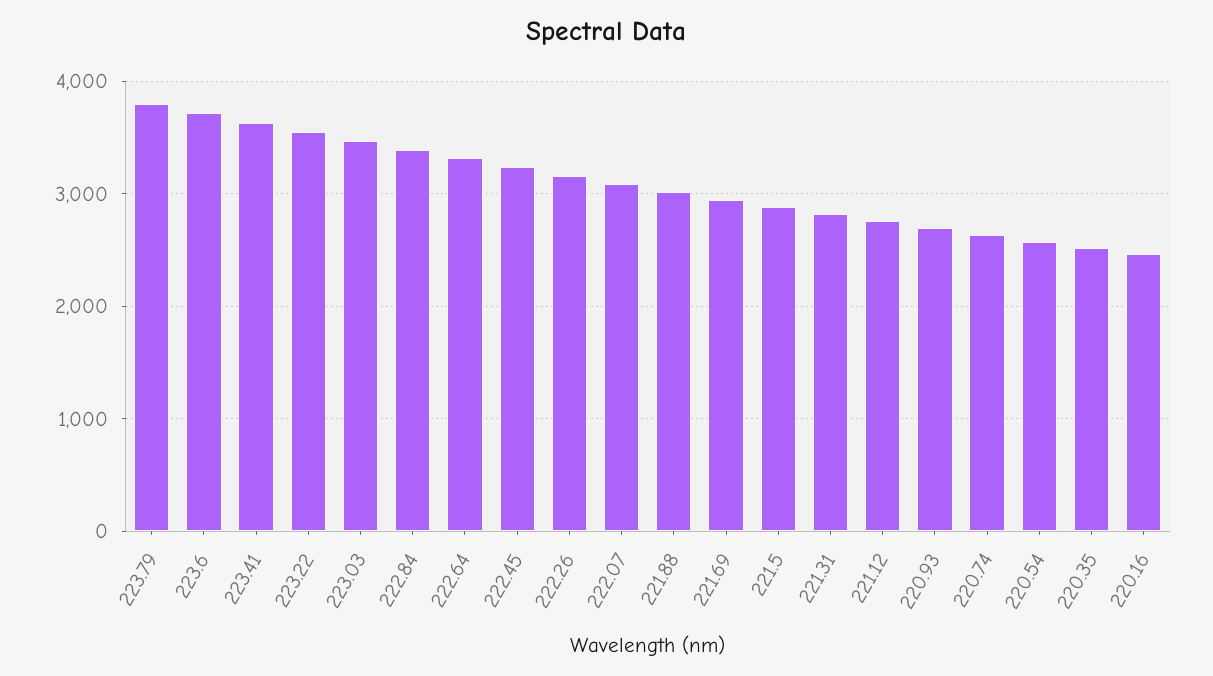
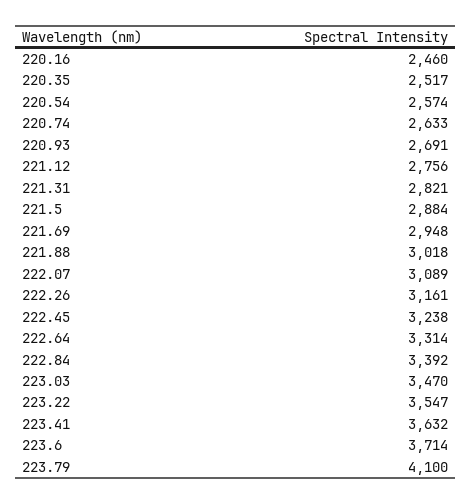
  {
-   "223.79": 3800,
+   "223.79": 4100,
    "223.6": 3714,
    "223.41": 3632,
    "223.22": 3547,
    "223.03": 3470,
    "222.84": 3392,
    "222.64": 3314,
    "222.45": 3238,
    "222.26": 3161,
    "222.07": 3089,
    "221.88": 3018,
    "221.69": 2948,
    "221.5": 2884,
    "221.31": 2821,
    "221.12": 2756,
    "220.93": 2691,
    "220.74": 2633,
    "220.54": 2574,
    "220.35": 2517,
    "220.16": 2460
  }

